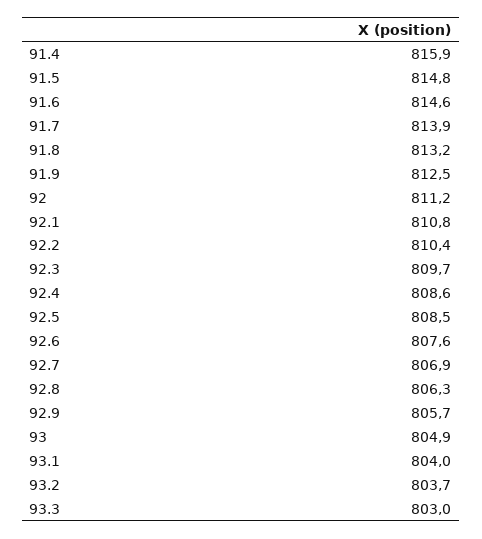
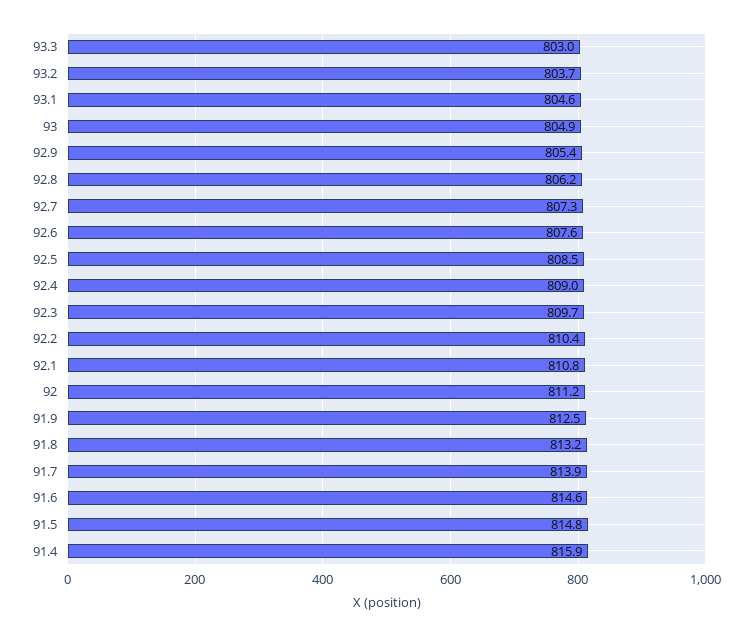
  {
    "91.4": 815.9,
    "91.5": 814.8,
    "91.6": 814.6,
    "91.7": 813.9,
    "91.8": 813.2,
    "91.9": 812.5,
    "92": 811.2,
    "92.1": 810.8,
    "92.2": 810.4,
    "92.3": 809.7,
-   "92.4": 808.6,
+   "92.4": 809,
    "92.5": 808.5,
    "92.6": 807.6,
-   "92.7": 806.9,
+   "92.7": 807.3,
-   "92.8": 806.3,
+   "92.8": 806.2,
-   "92.9": 805.7,
+   "92.9": 805.4,
    "93": 804.9,
-   "93.1": 804,
+   "93.1": 804.6,
    "93.2": 803.7,
    "93.3": 803
  }

